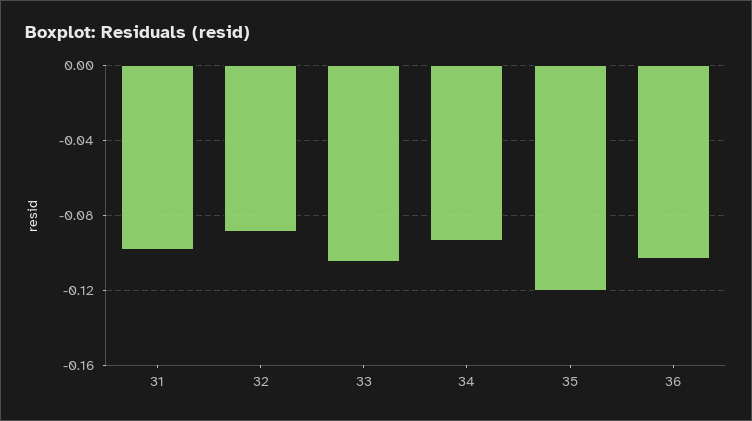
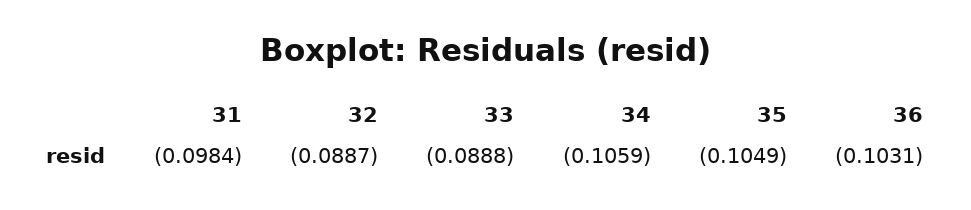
  {
    "31": -0.0984,
    "32": -0.0887,
-   "33": -0.105,
+   "33": -0.0888,
-   "34": -0.095,
+   "34": -0.1059,
-   "35": -0.12,
+   "35": -0.1049,
    "36": -0.1031
  }

